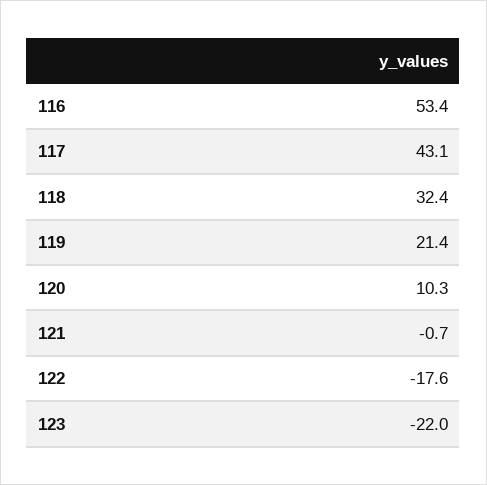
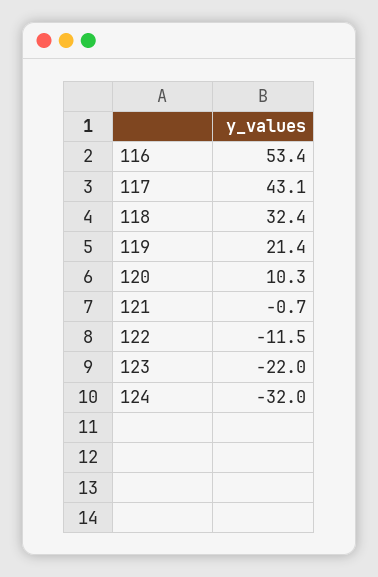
  {
    "116": 53.4,
    "117": 43.1,
    "118": 32.4,
    "119": 21.4,
    "120": 10.3,
    "121": -0.7,
-   "122": -17.6,
+   "122": -11.5,
-   "123": -22
+   "123": -22,
+   "124": -32
  }

